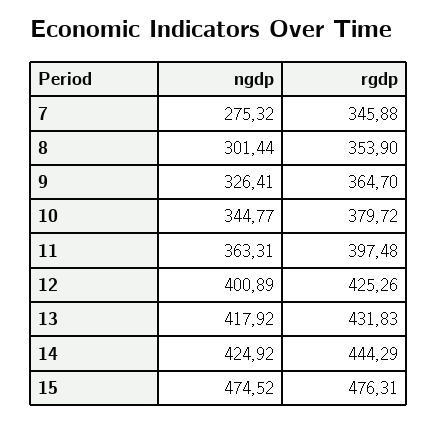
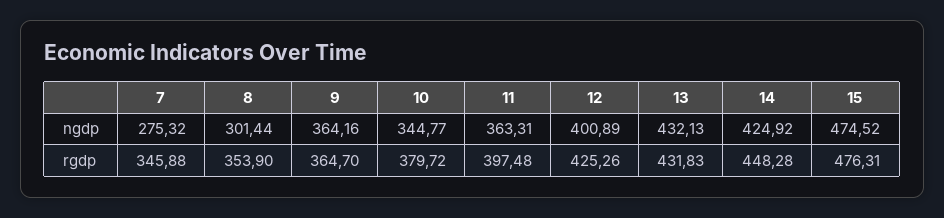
  {
    "ngdp": {
      "7": 275.32,
      "8": 301.44,
-     "9": 326.41,
+     "9": 364.16,
      "10": 344.77,
      "11": 363.31,
      "12": 400.89,
-     "13": 417.92,
+     "13": 432.13,
      "14": 424.92,
      "15": 474.52
    },
    "rgdp": {
      "7": 345.88,
      "8": 353.9,
      "9": 364.7,
      "10": 379.72,
      "11": 397.48,
      "12": 425.26,
      "13": 431.83,
-     "14": 444.29,
+     "14": 448.28,
      "15": 476.31
    }
  }

